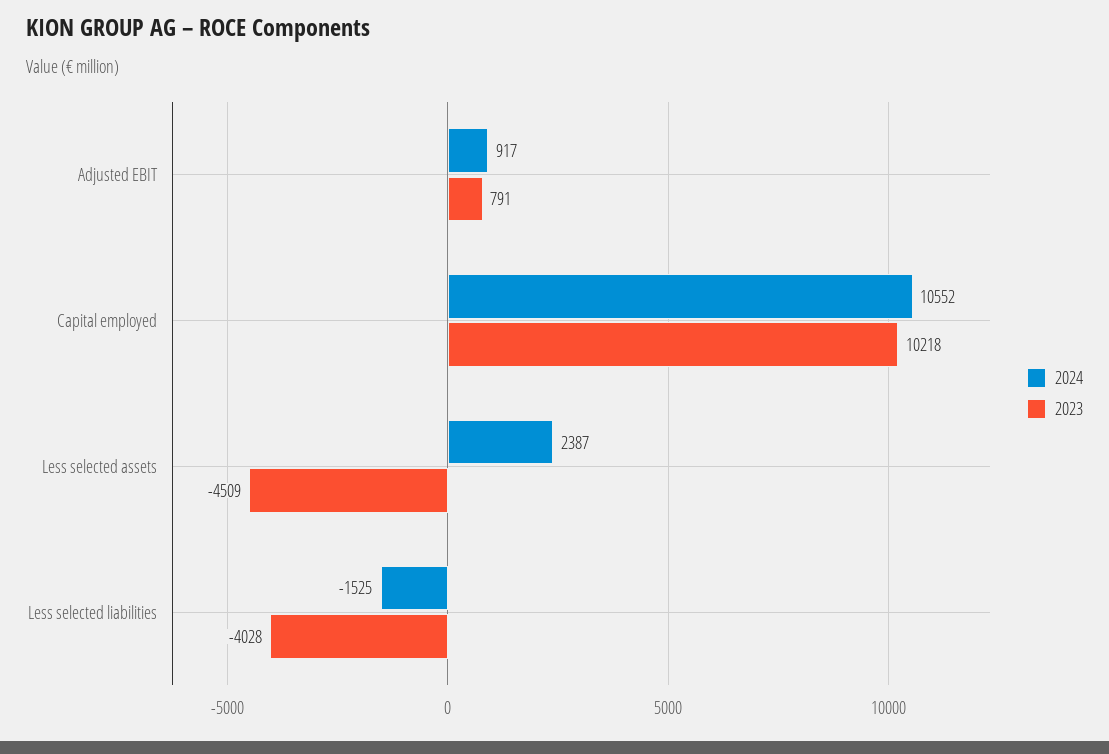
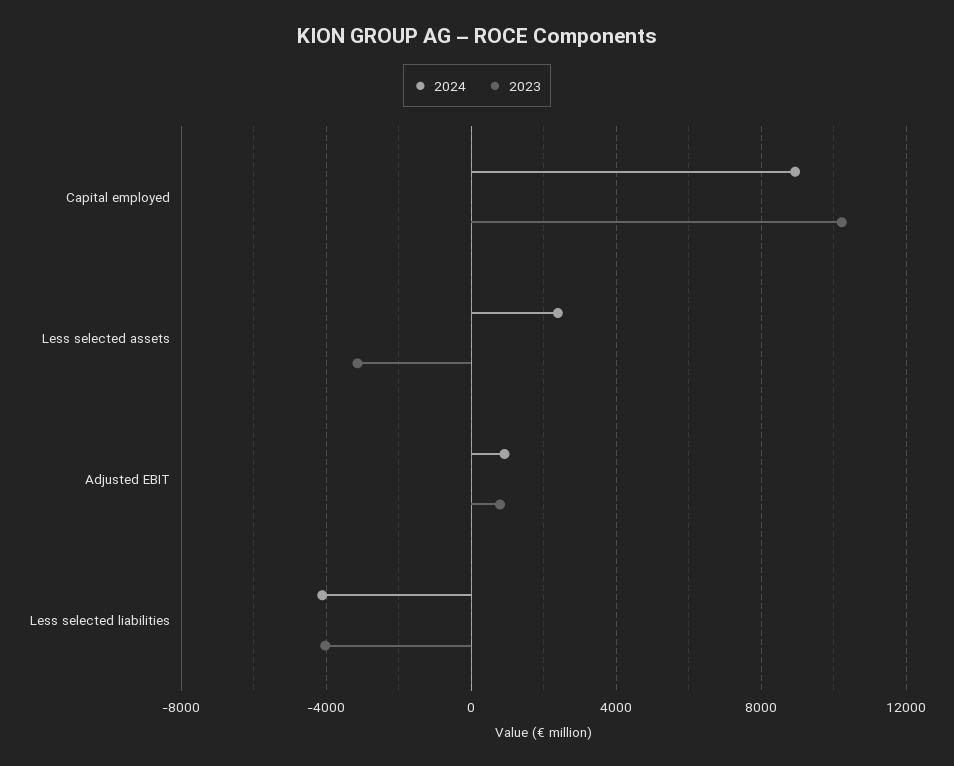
  {
    "2024": {
      "Adjusted EBIT": 917,
-     "Capital employed": 10552,
+     "Capital employed": 9000,
      "Less selected assets": 2387,
-     "Less selected liabilities": -1525
+     "Less selected liabilities": -4000
    },
    "2023": {
      "Adjusted EBIT": 791,
      "Capital employed": 10218,
-     "Less selected assets": -4509,
+     "Less selected assets": -3000,
      "Less selected liabilities": -4028
    }
  }

